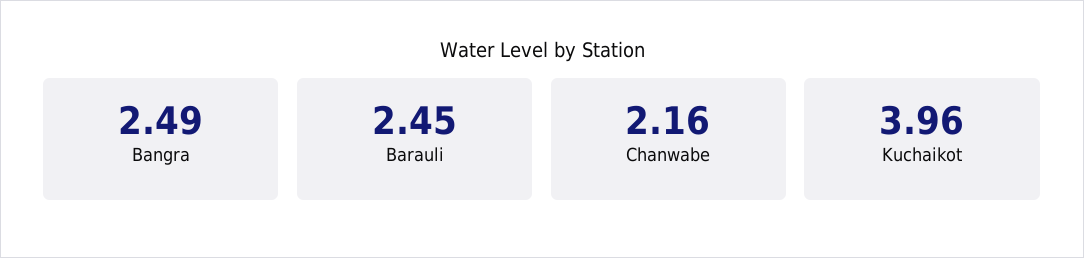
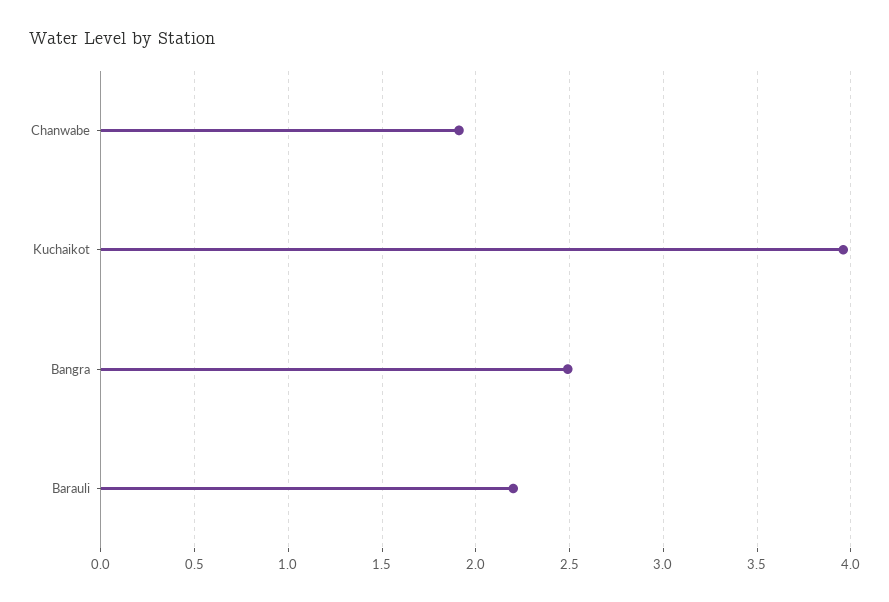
  {
    "Bangra": 2.49,
-   "Barauli": 2.45,
+   "Barauli": 2.2,
-   "Chanwabe": 2.16,
+   "Chanwabe": 1.9,
    "Kuchaikot": 3.96
  }

